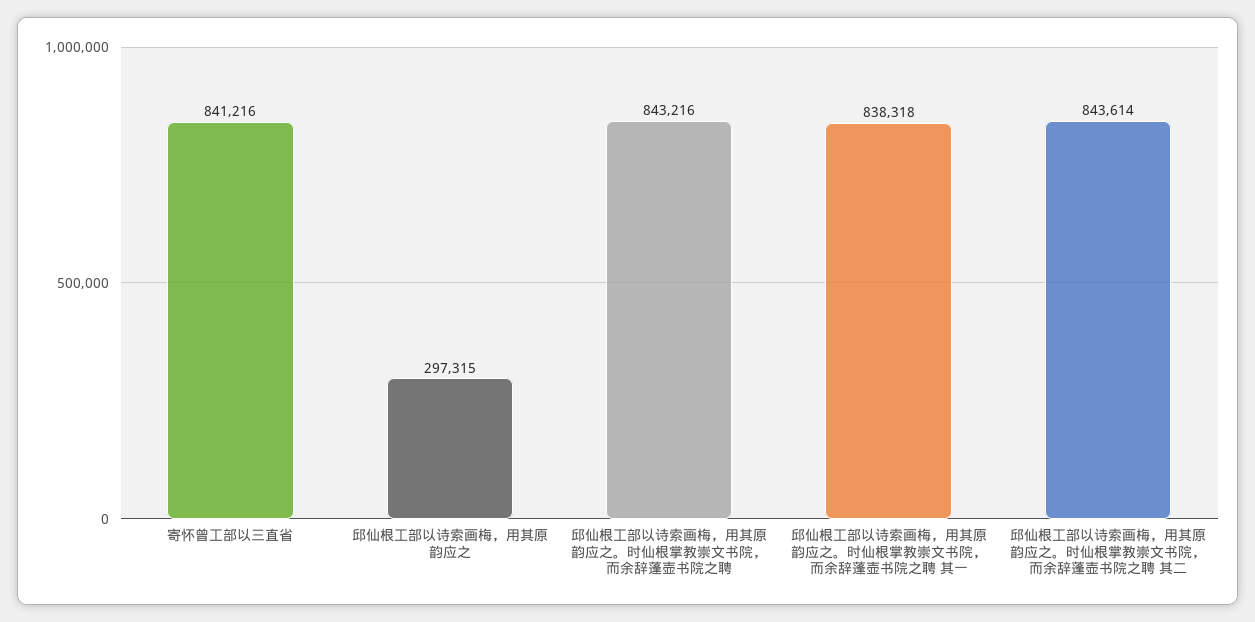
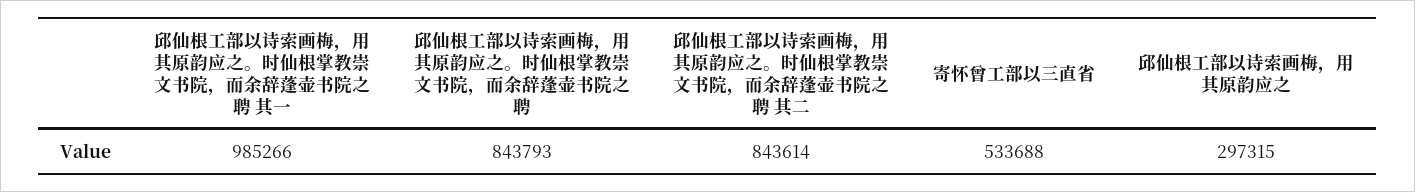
  {
-   "寄怀曾工部以三直省": 841216,
+   "寄怀曾工部以三直省": 533688,
    "邱仙根工部以诗索画梅，用其原韵应之": 297315,
-   "邱仙根工部以诗索画梅，用其原韵应之。时仙根掌教崇文书院，而余辞蓬壶书院之聘": 843216,
+   "邱仙根工部以诗索画梅，用其原韵应之。时仙根掌教崇文书院，而余辞蓬壶书院之聘": 843793,
-   "邱仙根工部以诗索画梅，用其原韵应之。时仙根掌教崇文书院，而余辞蓬壶书院之聘 其一": 838318,
+   "邱仙根工部以诗索画梅，用其原韵应之。时仙根掌教崇文书院，而余辞蓬壶书院之聘 其一": 985266,
    "邱仙根工部以诗索画梅，用其原韵应之。时仙根掌教崇文书院，而余辞蓬壶书院之聘 其二": 843614
  }

